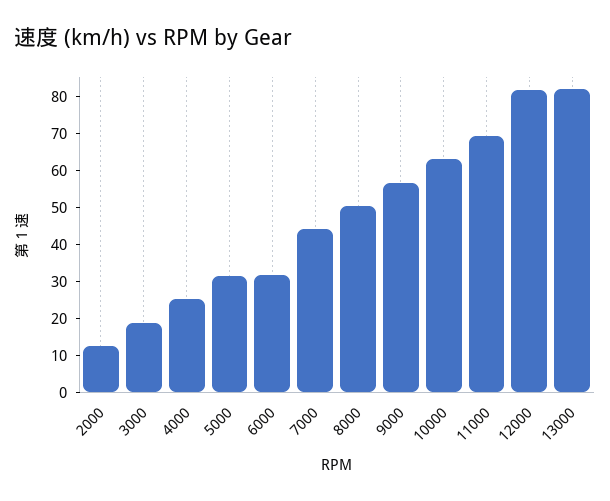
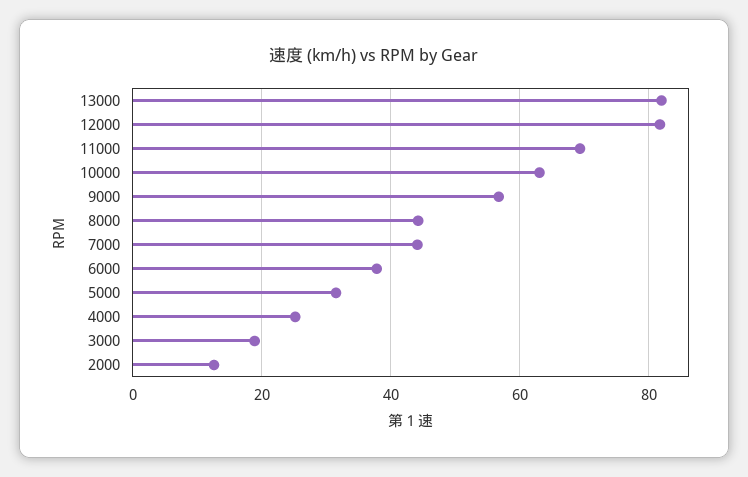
  {
    "2000": 12,
    "3000": 18,
    "4000": 26,
    "5000": 32,
-   "6000": 32.5,
+   "6000": 38,
    "7000": 44,
-   "8000": 50,
+   "8000": 44,
    "9000": 56,
    "10000": 64,
    "11000": 70,
    "12000": 82,
    "13000": 82
  }

